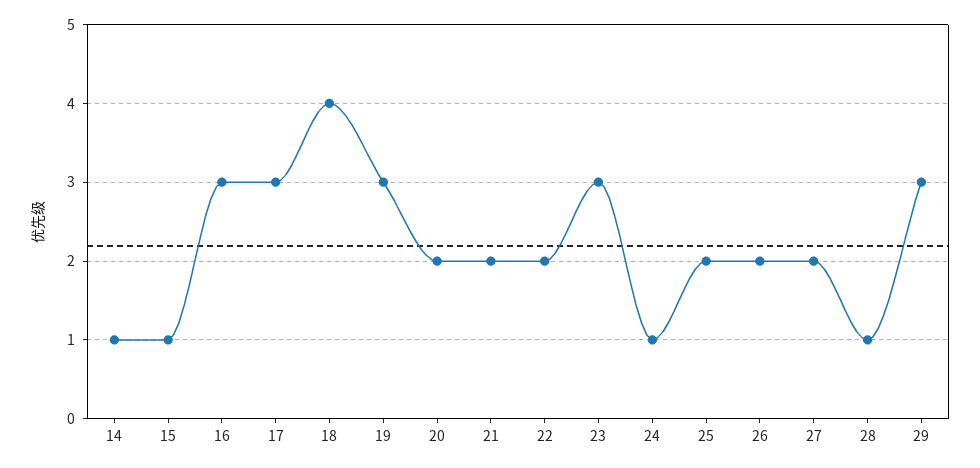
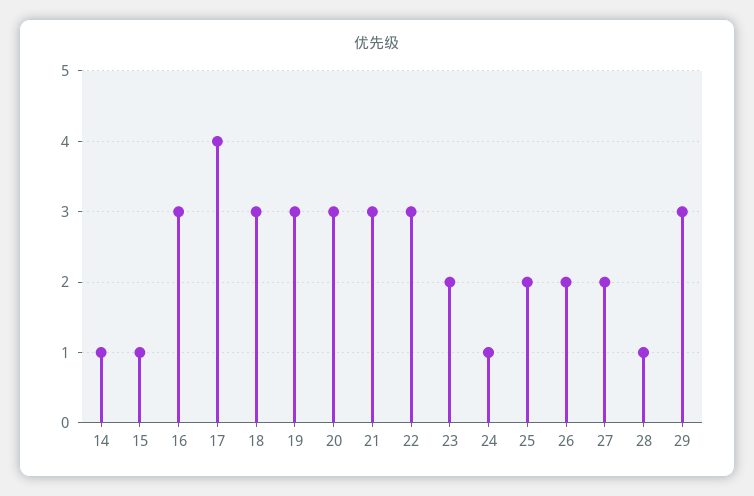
  {
    "14": 1,
    "15": 1,
    "16": 3,
-   "17": 3,
+   "17": 4,
-   "18": 4,
+   "18": 3,
    "19": 3,
-   "20": 2,
+   "20": 3,
-   "21": 2,
+   "21": 3,
-   "22": 2,
+   "22": 3,
-   "23": 3,
+   "23": 2,
    "24": 1,
    "25": 2,
    "26": 2,
    "27": 2,
    "28": 1,
    "29": 3
  }

